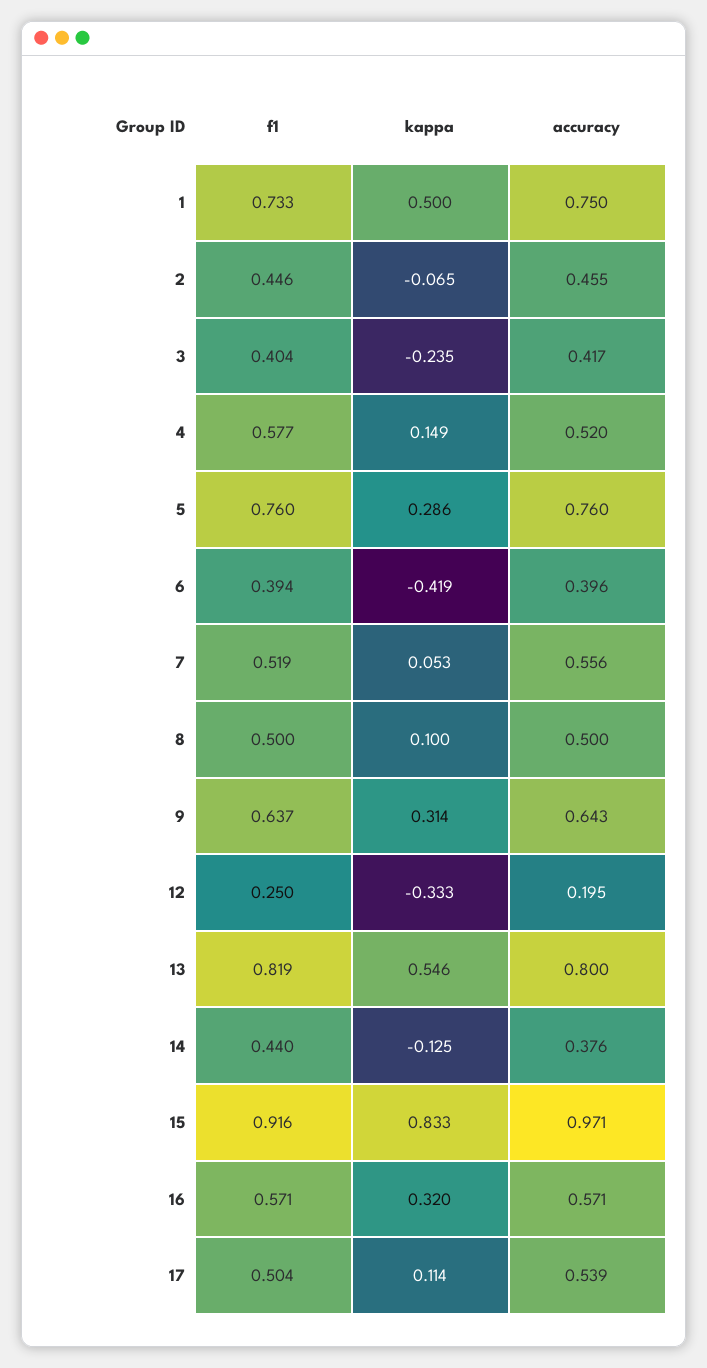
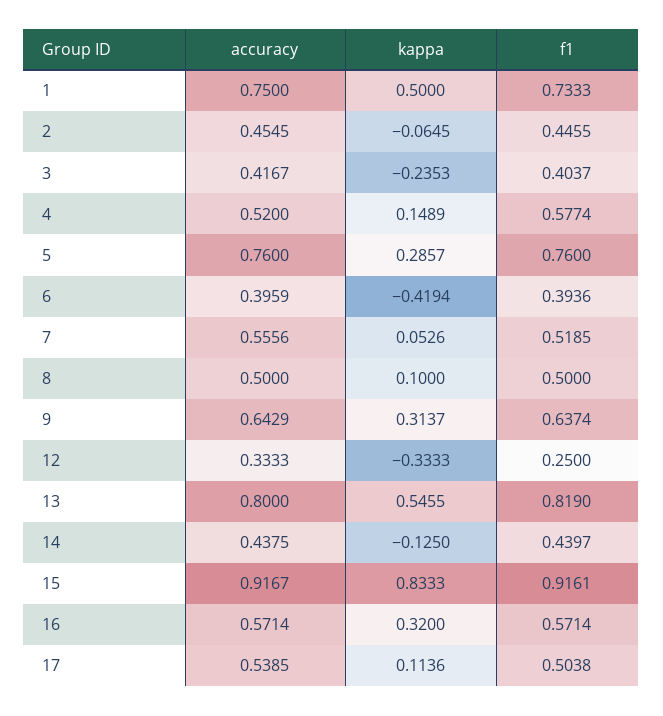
  {
    "f1": {
      "1": 0.7333,
      "2": 0.4455,
      "3": 0.4037,
      "4": 0.5774,
      "5": 0.76,
      "6": 0.3936,
      "7": 0.5185,
      "8": 0.5,
      "9": 0.6374,
      "12": 0.25,
      "13": 0.819,
      "14": 0.4397,
      "15": 0.9161,
      "16": 0.5714,
      "17": 0.5038
    },
    "kappa": {
      "1": 0.5,
      "2": -0.0645,
      "3": -0.2353,
      "4": 0.1489,
      "5": 0.2857,
      "6": -0.4194,
      "7": 0.0526,
      "8": 0.1,
      "9": 0.3137,
      "12": -0.3333,
      "13": 0.5455,
      "14": -0.125,
      "15": 0.8333,
      "16": 0.32,
      "17": 0.1136
    },
    "accuracy": {
      "1": 0.75,
      "2": 0.4545,
      "3": 0.4167,
      "4": 0.52,
      "5": 0.76,
      "6": 0.3959,
      "7": 0.5556,
      "8": 0.5,
      "9": 0.6429,
-     "12": 0.195,
+     "12": 0.3333,
      "13": 0.8,
-     "14": 0.376,
+     "14": 0.4375,
-     "15": 0.971,
+     "15": 0.9167,
      "16": 0.5714,
      "17": 0.5385
    }
  }

